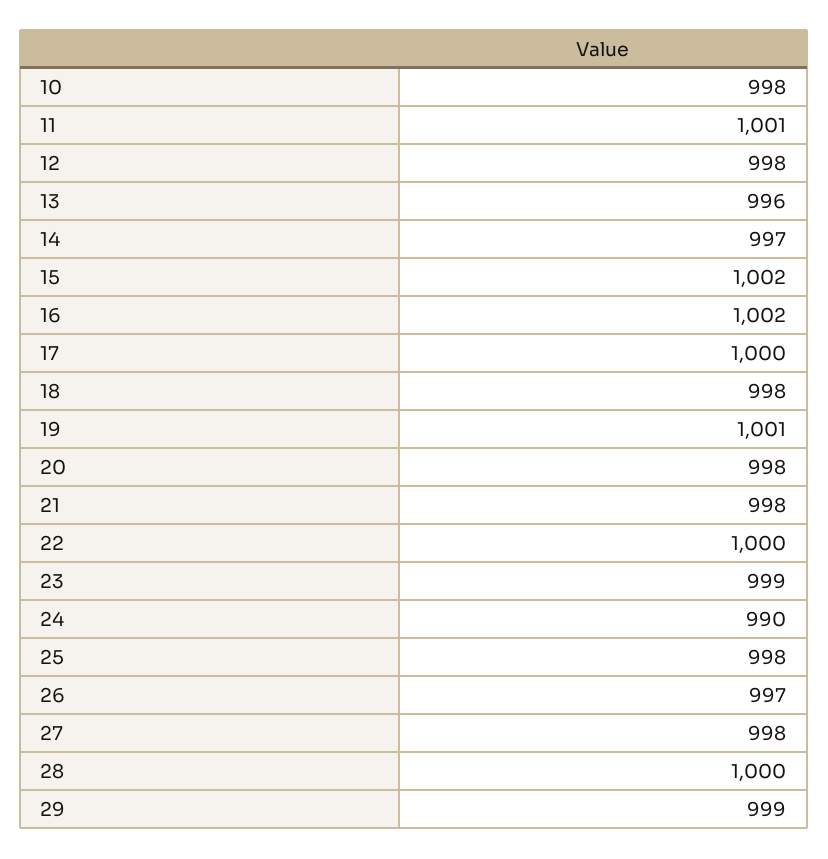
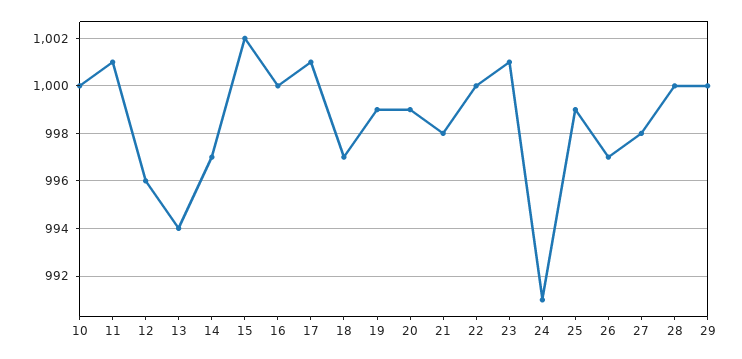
  {
-   "10": 998,
+   "10": 1000,
    "11": 1001,
-   "12": 998,
+   "12": 996,
-   "13": 996,
+   "13": 994,
    "14": 997,
    "15": 1002,
-   "16": 1002,
+   "16": 1000,
-   "17": 1000,
+   "17": 1001,
-   "18": 998,
+   "18": 997,
-   "19": 1001,
+   "19": 999,
-   "20": 998,
+   "20": 999,
    "21": 998,
    "22": 1000,
-   "23": 999,
+   "23": 1001,
-   "24": 990,
+   "24": 991,
-   "25": 998,
+   "25": 999,
    "26": 997,
    "27": 998,
    "28": 1000,
-   "29": 999
+   "29": 1000
  }

